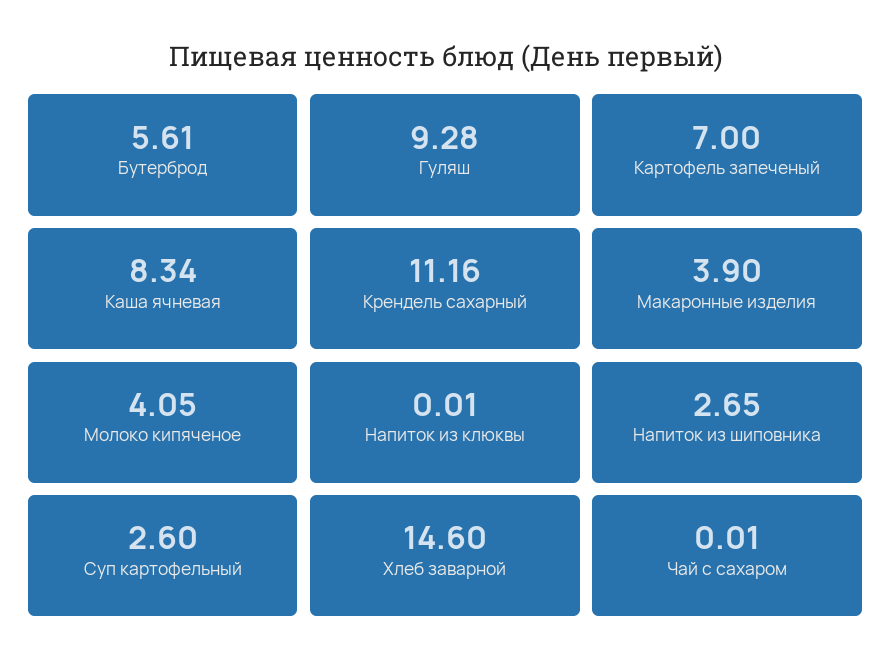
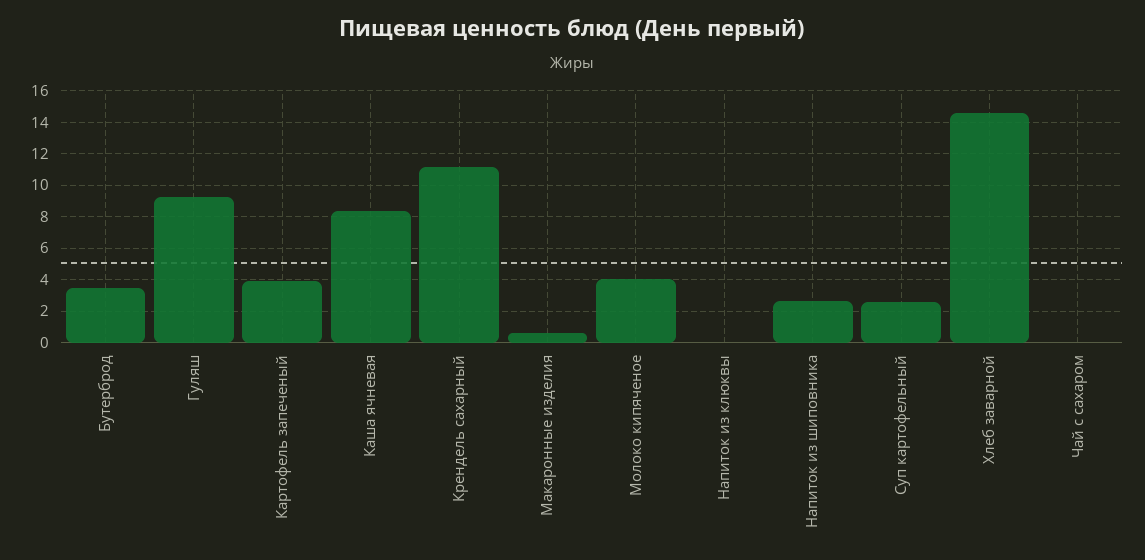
  {
-   "Бутерброд": 5.61,
+   "Бутерброд": 3.5,
    "Гуляш": 9.28,
-   "Картофель запеченый": 7,
+   "Картофель запеченый": 4,
    "Каша ячневая": 8.34,
    "Крендель сахарный": 11.16,
-   "Макаронные изделия": 3.9,
+   "Макаронные изделия": 0.5,
    "Молоко кипяченое": 4.05,
    "Напиток из клюквы": 0.01,
    "Напиток из шиповника": 2.65,
    "Суп картофельный": 2.6,
    "Хлеб заварной": 14.6,
    "Чай с сахаром": 0.01
  }

